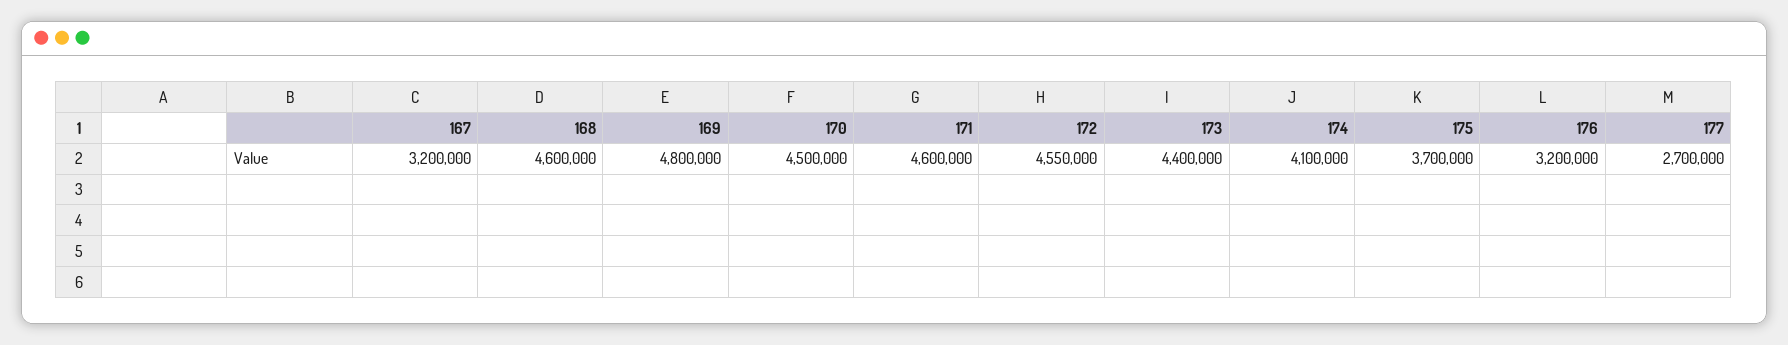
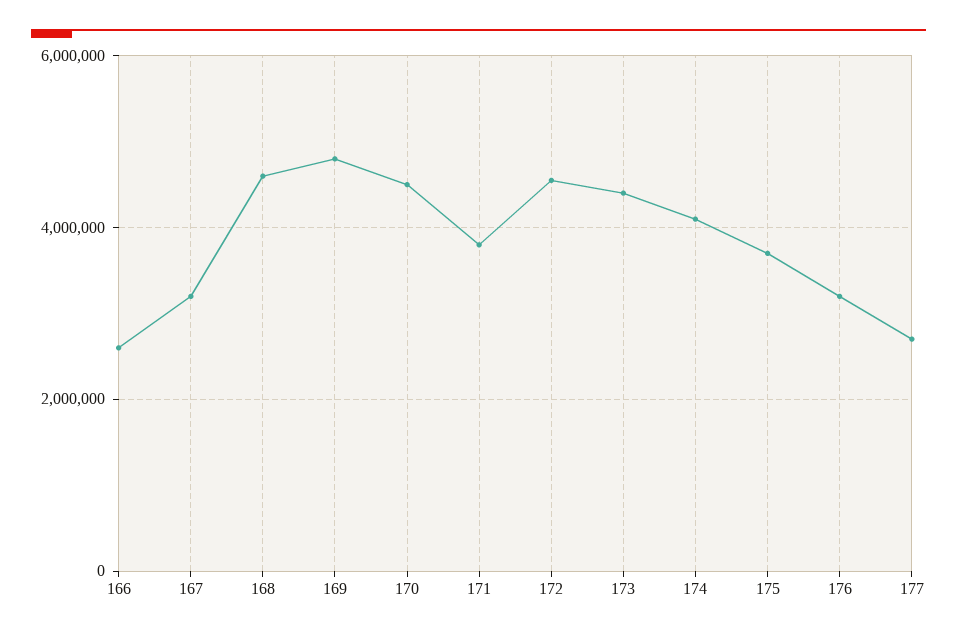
  {
    "167": 3200000,
    "168": 4600000,
    "169": 4800000,
    "170": 4500000,
-   "171": 4600000,
+   "171": 3800000,
    "172": 4550000,
    "173": 4400000,
    "174": 4100000,
    "175": 3700000,
    "176": 3200000,
-   "177": 2700000
+   "177": 2700000,
+   "166": 2600000
  }

